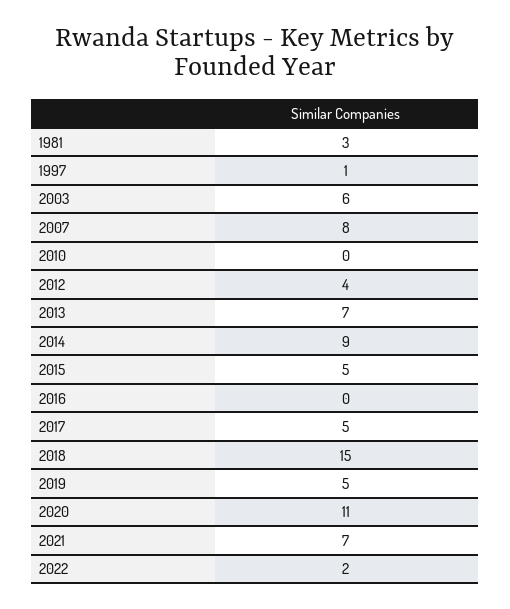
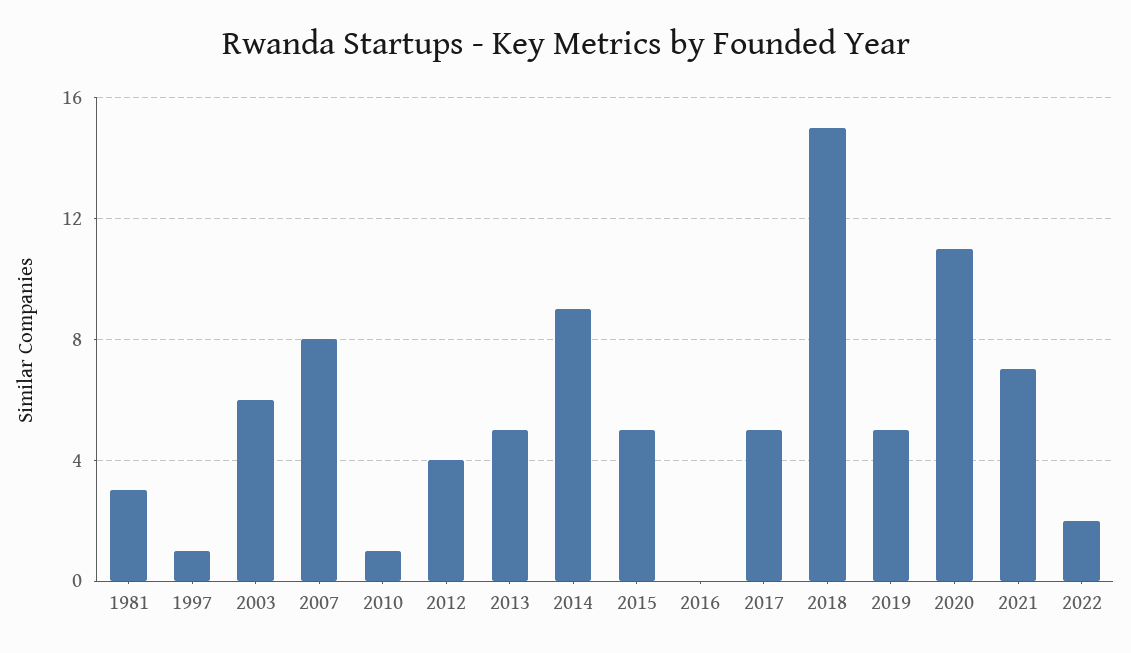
  {
    "1981": 3,
    "1997": 1,
    "2003": 6,
    "2007": 8,
-   "2010": 0,
+   "2010": 1,
    "2012": 4,
-   "2013": 7,
+   "2013": 5,
    "2014": 9,
    "2015": 5,
    "2016": 0,
    "2017": 5,
    "2018": 15,
    "2019": 5,
    "2020": 11,
    "2021": 7,
    "2022": 2
  }

